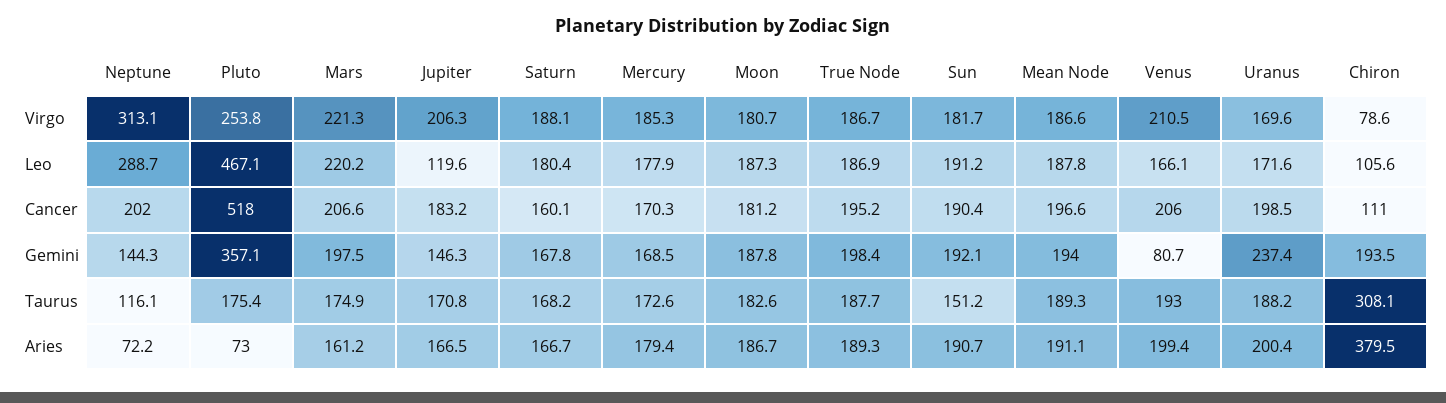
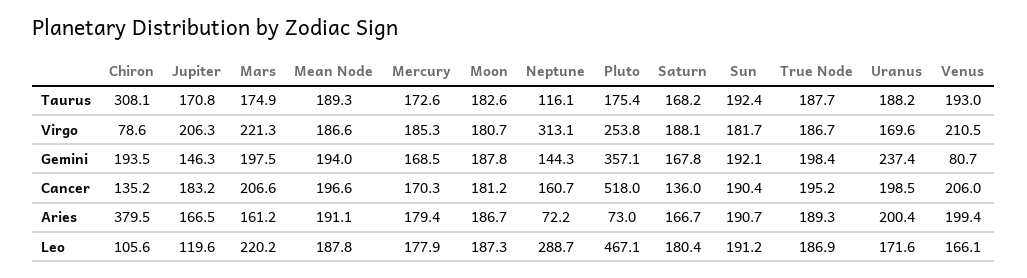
  {
    "Neptune": {
      "Virgo": 313.1,
      "Leo": 288.7,
-     "Cancer": 202,
+     "Cancer": 160.7,
      "Gemini": 144.3,
      "Taurus": 116.1,
      "Aries": 72.2
    },
    "Pluto": {
      "Virgo": 253.8,
      "Leo": 467.1,
      "Cancer": 518,
      "Gemini": 357.1,
      "Taurus": 175.4,
      "Aries": 73
    },
    "Mars": {
      "Virgo": 221.3,
      "Leo": 220.2,
      "Cancer": 206.6,
      "Gemini": 197.5,
      "Taurus": 174.9,
      "Aries": 161.2
    },
    "Jupiter": {
      "Virgo": 206.3,
      "Leo": 119.6,
      "Cancer": 183.2,
      "Gemini": 146.3,
      "Taurus": 170.8,
      "Aries": 166.5
    },
    "Saturn": {
      "Virgo": 188.1,
      "Leo": 180.4,
-     "Cancer": 160.1,
+     "Cancer": 136,
      "Gemini": 167.8,
      "Taurus": 168.2,
      "Aries": 166.7
    },
    "Mercury": {
      "Virgo": 185.3,
      "Leo": 177.9,
      "Cancer": 170.3,
      "Gemini": 168.5,
      "Taurus": 172.6,
      "Aries": 179.4
    },
    "Moon": {
      "Virgo": 180.7,
      "Leo": 187.3,
      "Cancer": 181.2,
      "Gemini": 187.8,
      "Taurus": 182.6,
      "Aries": 186.7
    },
    "True Node": {
      "Virgo": 186.7,
      "Leo": 186.9,
      "Cancer": 195.2,
      "Gemini": 198.4,
      "Taurus": 187.7,
      "Aries": 189.3
    },
    "Sun": {
      "Virgo": 181.7,
      "Leo": 191.2,
      "Cancer": 190.4,
      "Gemini": 192.1,
-     "Taurus": 151.2,
+     "Taurus": 192.4,
      "Aries": 190.7
    },
    "Mean Node": {
      "Virgo": 186.6,
      "Leo": 187.8,
      "Cancer": 196.6,
      "Gemini": 194,
      "Taurus": 189.3,
      "Aries": 191.1
    },
    "Venus": {
      "Virgo": 210.5,
      "Leo": 166.1,
      "Cancer": 206,
      "Gemini": 80.7,
      "Taurus": 193,
      "Aries": 199.4
    },
    "Uranus": {
      "Virgo": 169.6,
      "Leo": 171.6,
      "Cancer": 198.5,
      "Gemini": 237.4,
      "Taurus": 188.2,
      "Aries": 200.4
    },
    "Chiron": {
      "Virgo": 78.6,
      "Leo": 105.6,
-     "Cancer": 111,
+     "Cancer": 135.2,
      "Gemini": 193.5,
      "Taurus": 308.1,
      "Aries": 379.5
    }
  }

